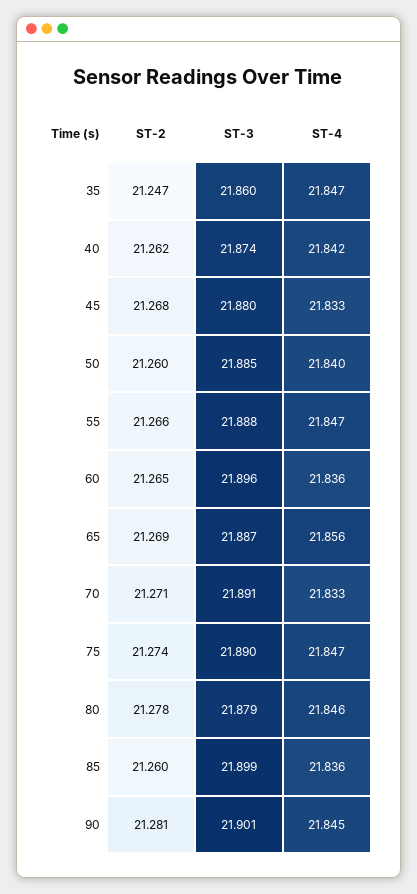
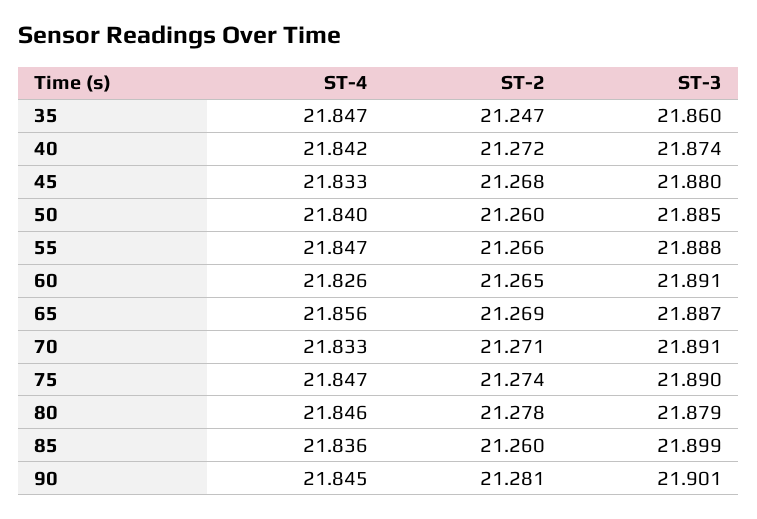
  {
    "ST-2": {
      "35": 21.247,
-     "40": 21.262,
+     "40": 21.272,
      "45": 21.268,
      "50": 21.26,
      "55": 21.266,
      "60": 21.265,
      "65": 21.269,
      "70": 21.271,
      "75": 21.274,
      "80": 21.278,
      "85": 21.26,
      "90": 21.281
    },
    "ST-3": {
      "35": 21.86,
      "40": 21.874,
      "45": 21.88,
      "50": 21.885,
      "55": 21.888,
-     "60": 21.896,
+     "60": 21.891,
      "65": 21.887,
      "70": 21.891,
      "75": 21.89,
      "80": 21.879,
      "85": 21.899,
      "90": 21.901
    },
    "ST-4": {
      "35": 21.847,
      "40": 21.842,
      "45": 21.833,
      "50": 21.84,
      "55": 21.847,
-     "60": 21.836,
+     "60": 21.826,
      "65": 21.856,
      "70": 21.833,
      "75": 21.847,
      "80": 21.846,
      "85": 21.836,
      "90": 21.845
    }
  }

